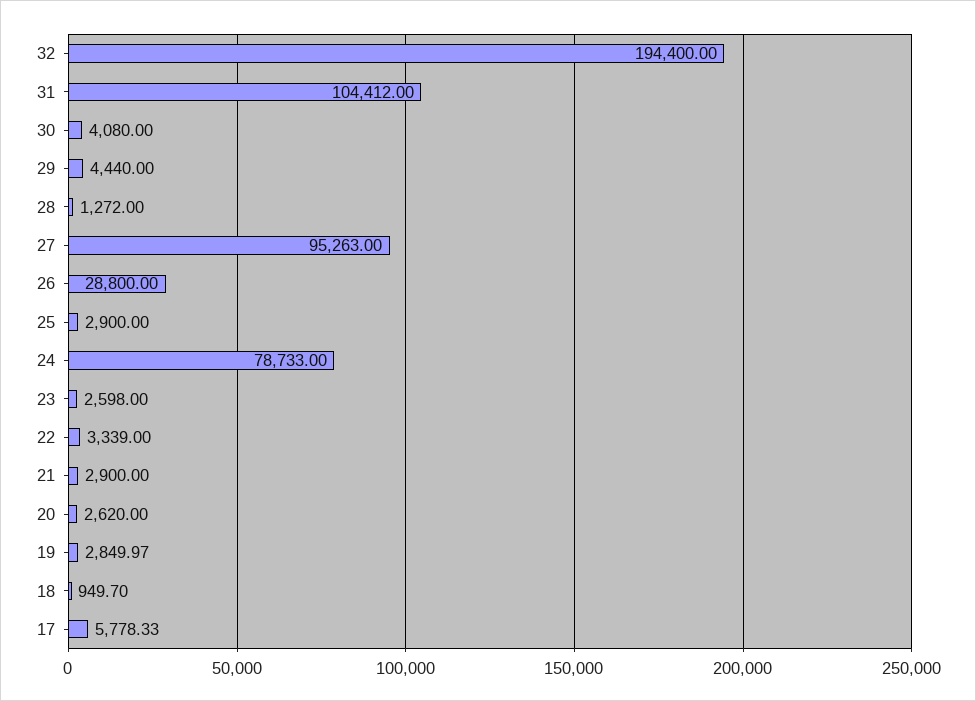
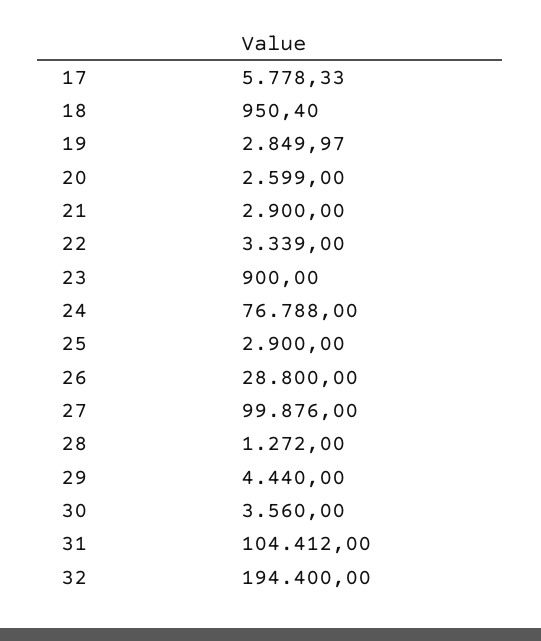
  {
    "32": 194400,
    "31": 104412,
-   "30": 4080,
+   "30": 3560,
    "29": 4440,
    "28": 1272,
-   "27": 95263,
+   "27": 99876,
    "26": 28800,
    "25": 2900,
-   "24": 78733,
+   "24": 76788,
-   "23": 2598,
+   "23": 900,
    "22": 3339,
    "21": 2900,
-   "20": 2620,
+   "20": 2599,
    "19": 2849.97,
-   "18": 949.7,
+   "18": 950.4,
    "17": 5778.33
  }

